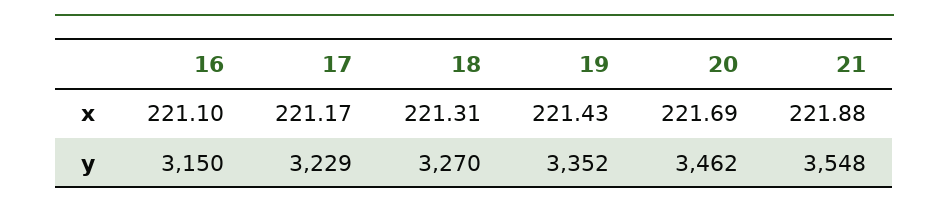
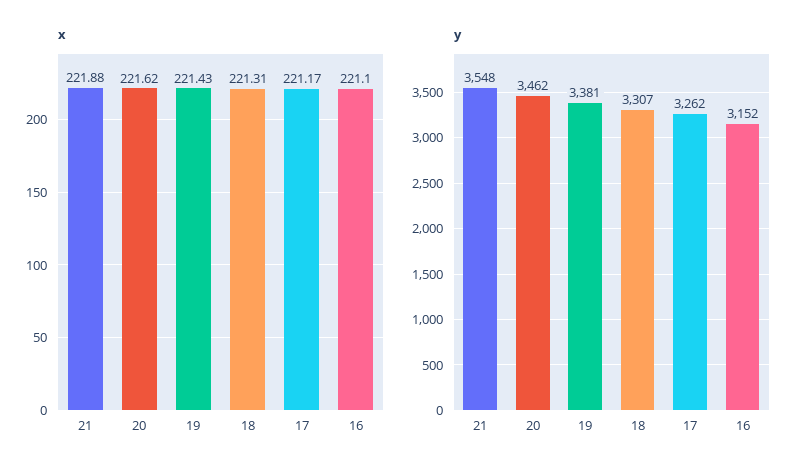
  {
    "x": {
      "16": 221.1,
      "17": 221.17,
      "18": 221.31,
      "19": 221.43,
-     "20": 221.69,
+     "20": 221.62,
      "21": 221.88
    },
    "y": {
-     "16": 3150,
+     "16": 3152,
-     "17": 3229,
+     "17": 3262,
-     "18": 3270,
+     "18": 3307,
-     "19": 3352,
+     "19": 3381,
      "20": 3462,
      "21": 3548
    }
  }

